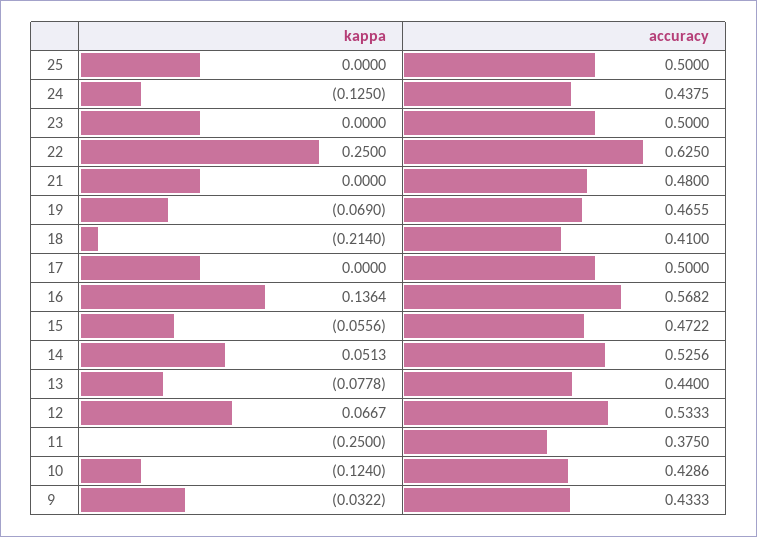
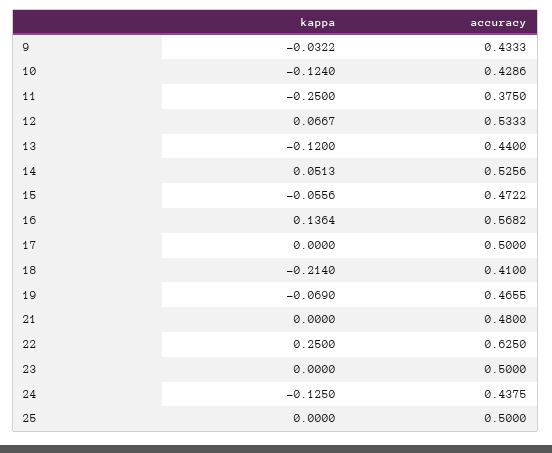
  {
    "kappa": {
      "25": 0,
      "24": -0.125,
      "23": 0,
      "22": 0.25,
      "21": 0,
      "19": -0.069,
      "18": -0.214,
      "17": 0,
      "16": 0.1364,
      "15": -0.0556,
      "14": 0.0513,
-     "13": -0.0778,
+     "13": -0.12,
      "12": 0.0667,
      "11": -0.25,
      "10": -0.124,
      "9": -0.0322
    },
    "accuracy": {
      "25": 0.5,
      "24": 0.4375,
      "23": 0.5,
      "22": 0.625,
      "21": 0.48,
      "19": 0.4655,
      "18": 0.41,
      "17": 0.5,
      "16": 0.5682,
      "15": 0.4722,
      "14": 0.5256,
      "13": 0.44,
      "12": 0.5333,
      "11": 0.375,
      "10": 0.4286,
      "9": 0.4333
    }
  }

